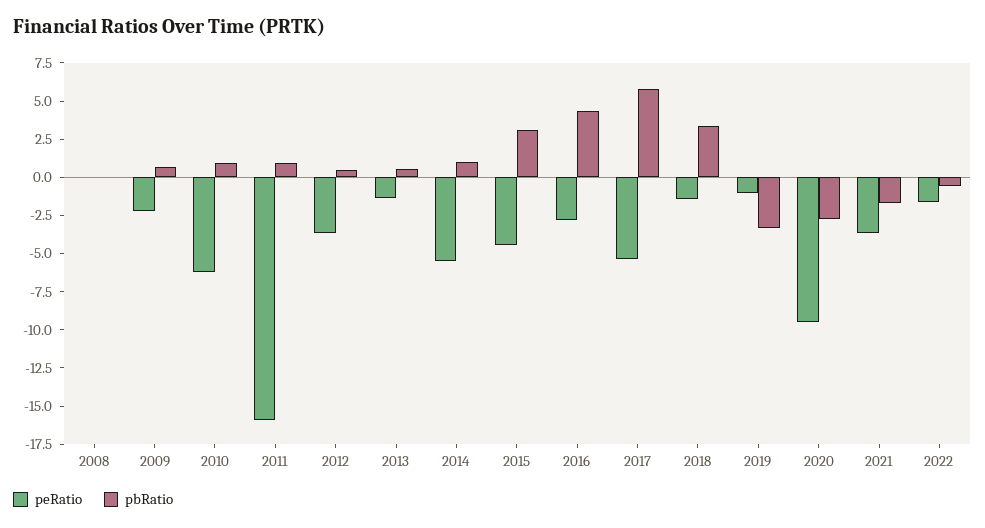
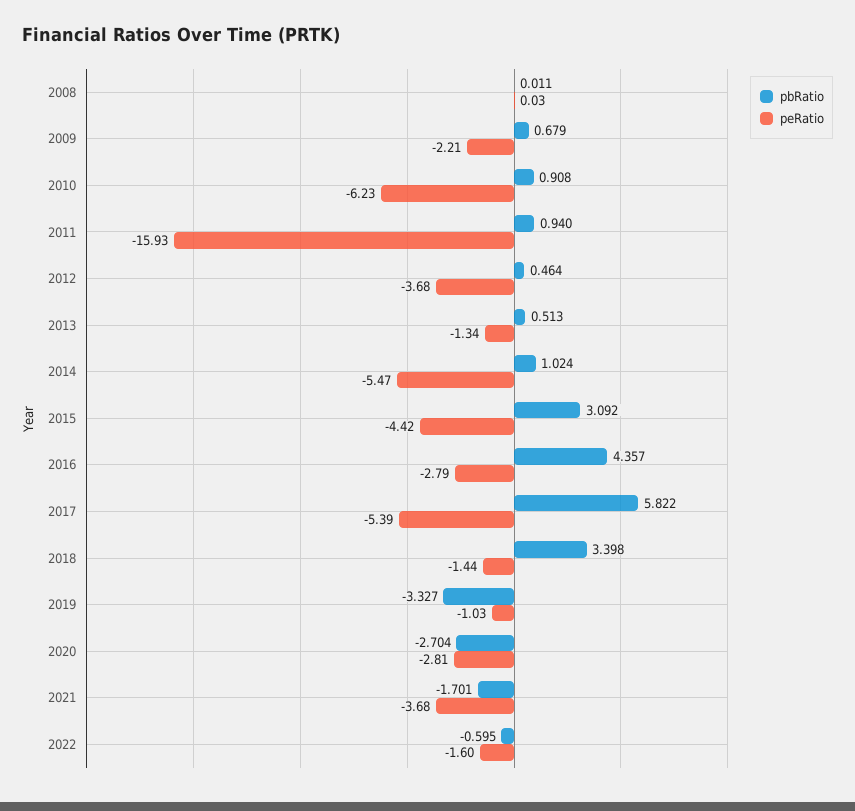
  {
    "peRatio": {
      "2008": 0.03,
      "2009": -2.21,
      "2010": -6.23,
      "2011": -15.93,
      "2012": -3.68,
      "2013": -1.34,
      "2014": -5.47,
      "2015": -4.42,
      "2016": -2.79,
      "2017": -5.39,
      "2018": -1.44,
      "2019": -1.03,
-     "2020": -10,
+     "2020": -2.81,
      "2021": -3.68,
      "2022": -1.6
    },
    "pbRatio": {
      "2008": 0.011,
      "2009": 0.679,
      "2010": 0.908,
      "2011": 0.94,
      "2012": 0.464,
      "2013": 0.513,
      "2014": 1.024,
      "2015": 3.092,
      "2016": 4.357,
      "2017": 5.822,
      "2018": 3.398,
      "2019": -3.327,
      "2020": -2.704,
      "2021": -1.701,
      "2022": -0.595
    }
  }

